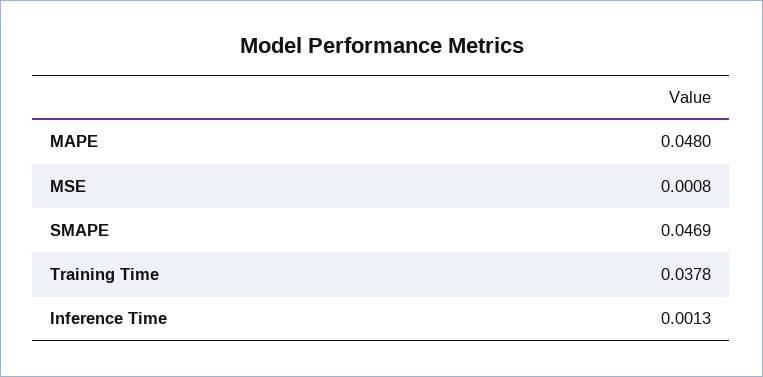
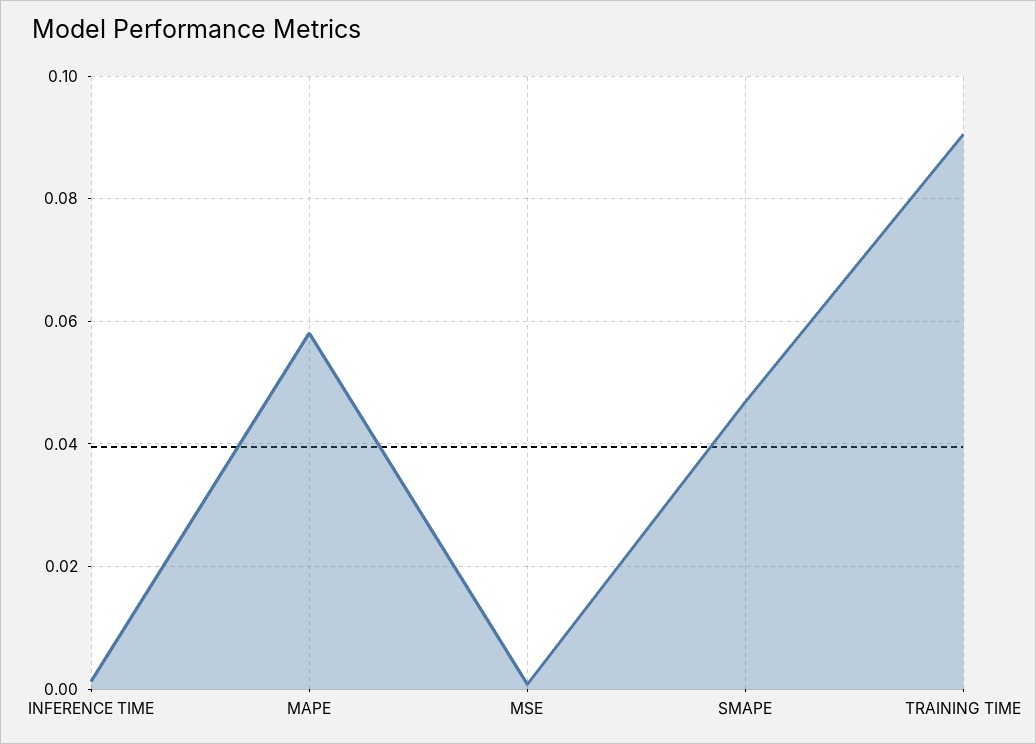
  {
-   "MAPE": 0.048,
+   "MAPE": 0.058,
    "MSE": 0.0008,
    "SMAPE": 0.0469,
-   "Training Time": 0.0378,
+   "Training Time": 0.09,
    "Inference Time": 0.0013
  }

